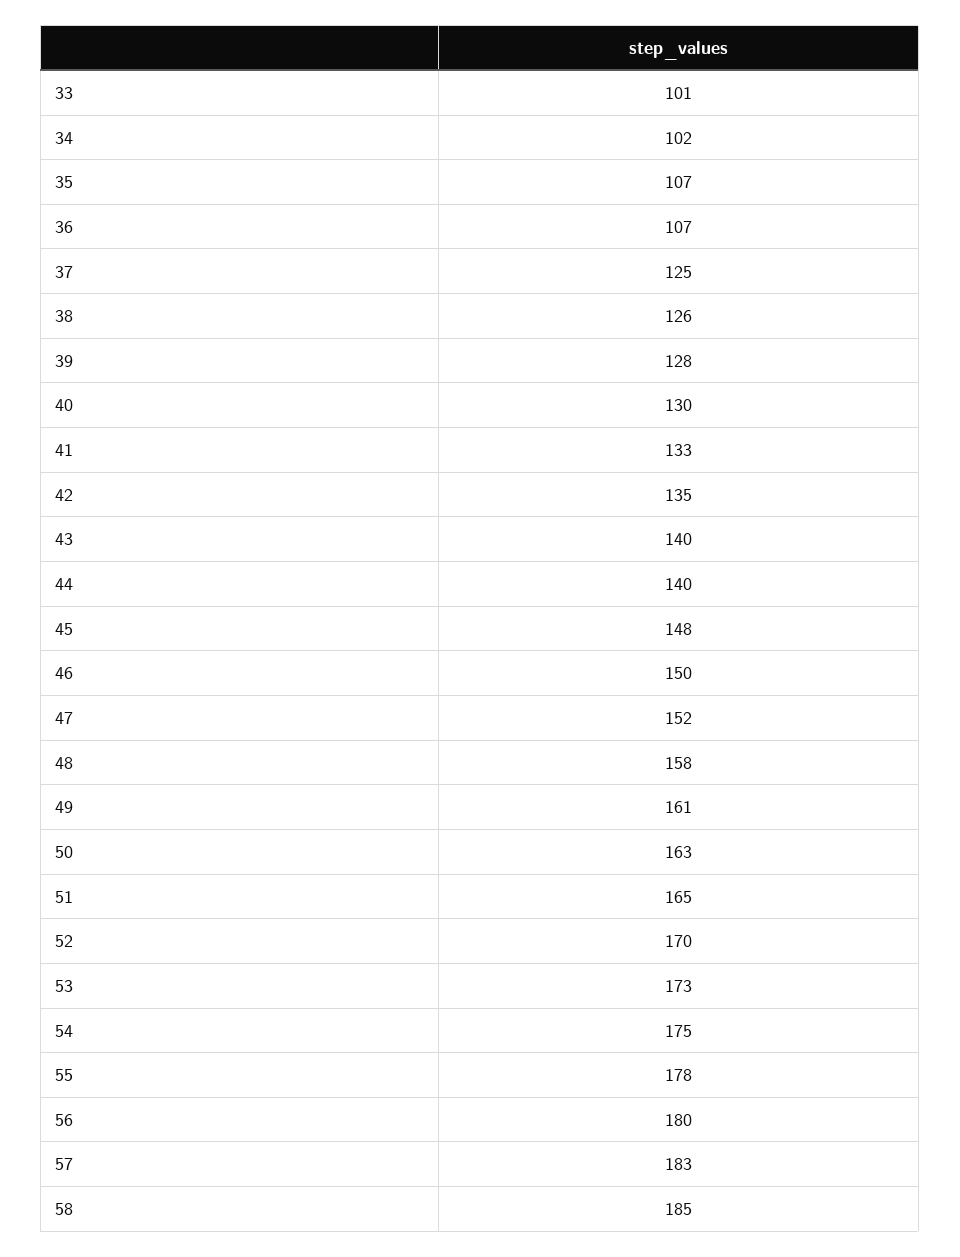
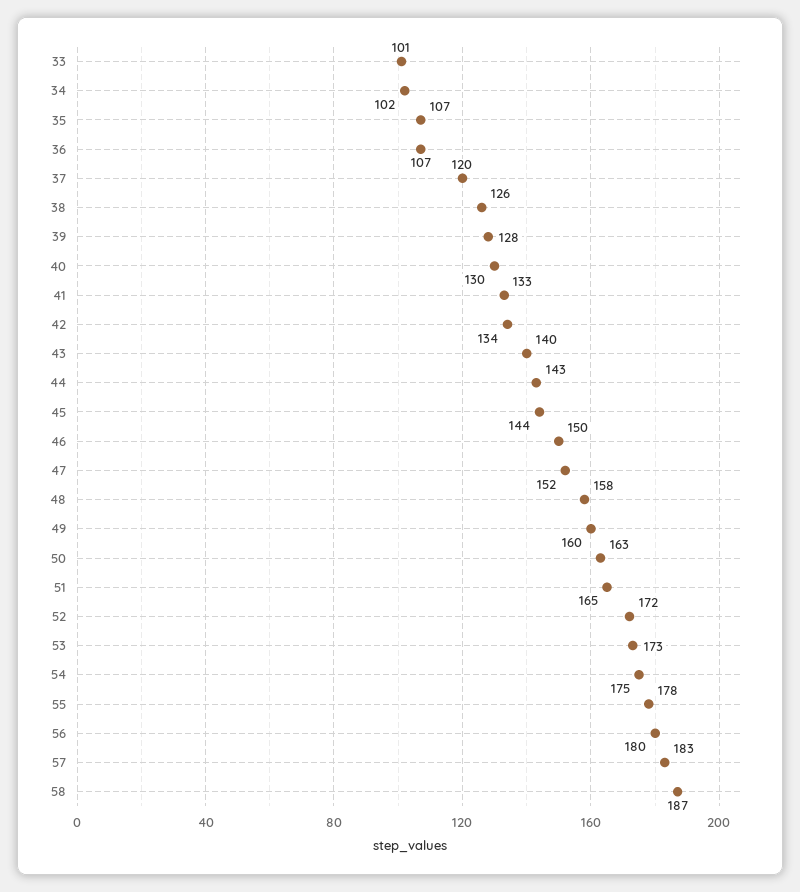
  {
    "33": 101,
    "34": 102,
    "35": 107,
    "36": 107,
-   "37": 125,
+   "37": 120,
    "38": 126,
    "39": 128,
    "40": 130,
    "41": 133,
-   "42": 135,
+   "42": 134,
    "43": 140,
-   "44": 140,
+   "44": 143,
-   "45": 148,
+   "45": 144,
    "46": 150,
    "47": 152,
    "48": 158,
-   "49": 161,
+   "49": 160,
    "50": 163,
    "51": 165,
-   "52": 170,
+   "52": 172,
    "53": 173,
    "54": 175,
    "55": 178,
    "56": 180,
    "57": 183,
-   "58": 185
+   "58": 187
  }

